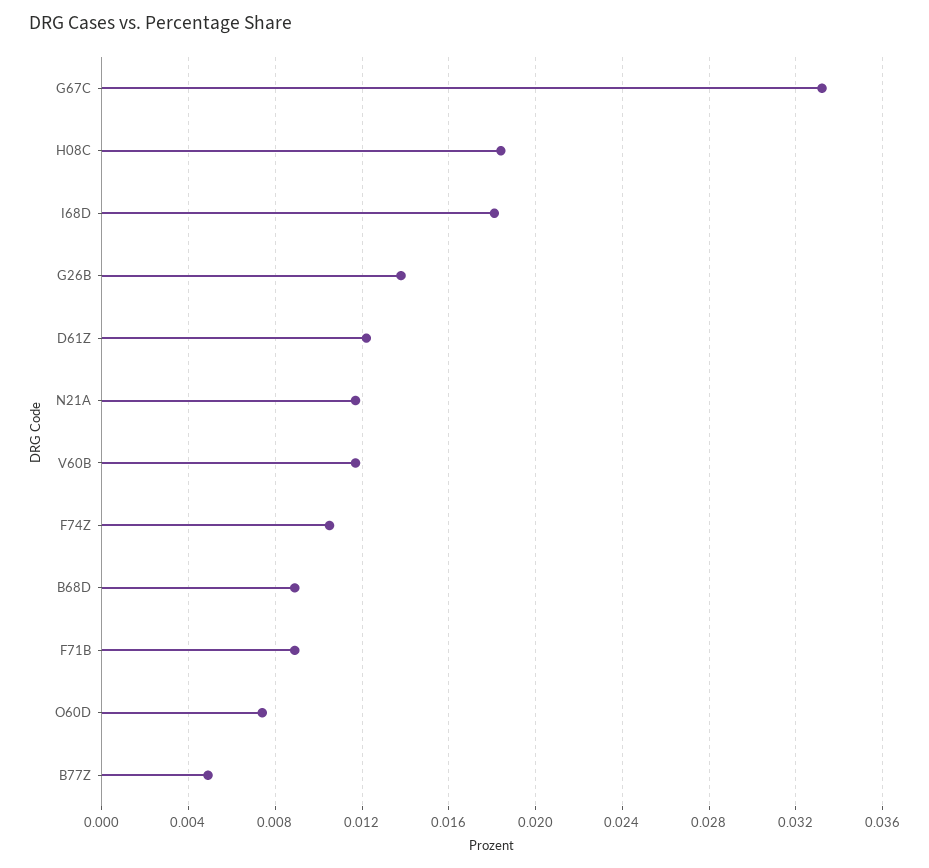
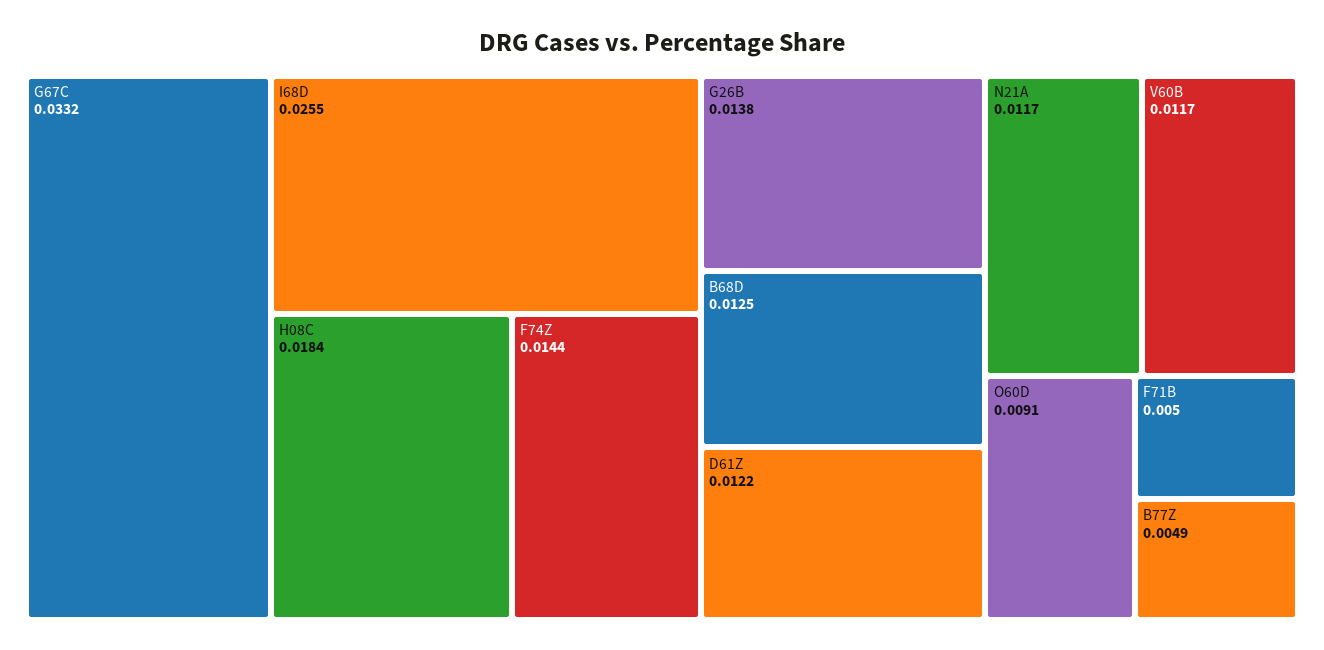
  {
    "G67C": 0.0332,
    "H08C": 0.0184,
-   "I68D": 0.018,
+   "I68D": 0.0255,
    "G26B": 0.0138,
    "D61Z": 0.0122,
    "N21A": 0.0117,
    "V60B": 0.0117,
-   "F74Z": 0.0105,
+   "F74Z": 0.0144,
-   "B68D": 0.009,
+   "B68D": 0.0125,
-   "F71B": 0.009,
+   "F71B": 0.005,
-   "O60D": 0.0075,
+   "O60D": 0.0091,
    "B77Z": 0.0049
  }

